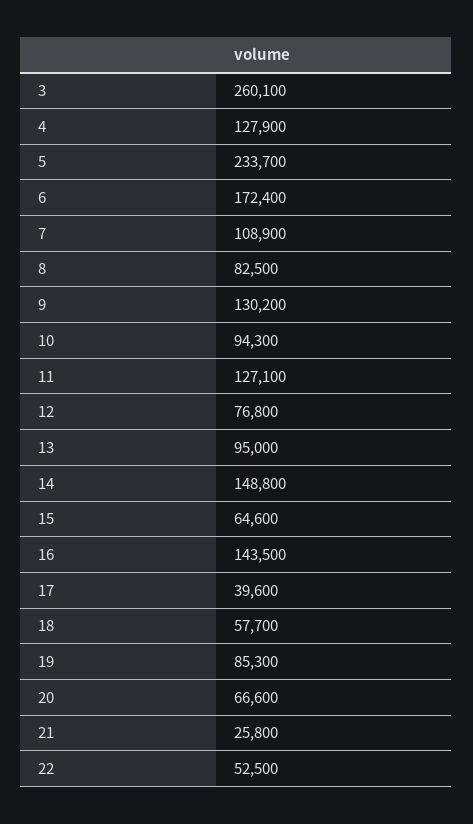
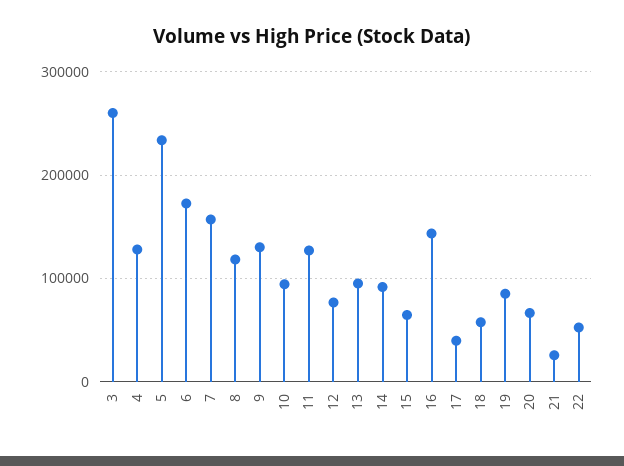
  {
    "3": 260100,
    "4": 127900,
    "5": 233700,
    "6": 172400,
-   "7": 108900,
+   "7": 160000,
-   "8": 82500,
+   "8": 120000,
    "9": 130200,
    "10": 94300,
    "11": 127100,
    "12": 76800,
    "13": 95000,
-   "14": 148800,
+   "14": 90000,
    "15": 64600,
    "16": 143500,
    "17": 39600,
    "18": 57700,
    "19": 85300,
    "20": 66600,
    "21": 25800,
    "22": 52500
  }

